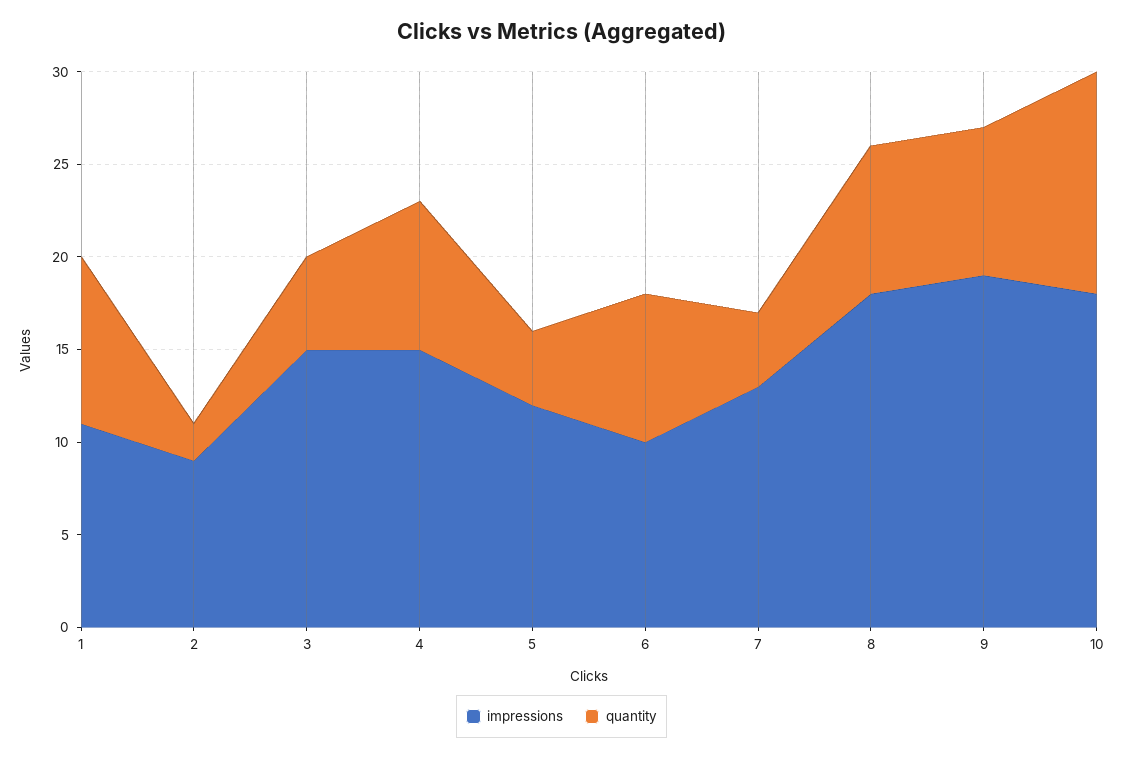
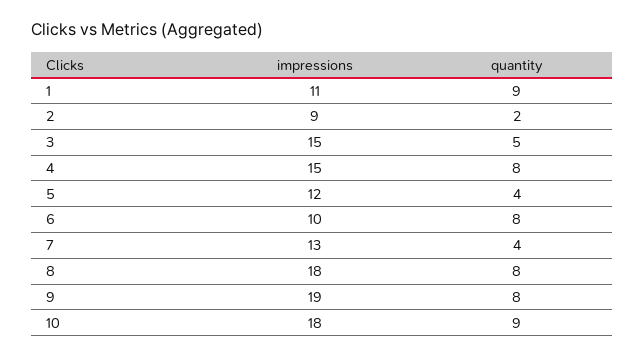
  {
    "impressions": {
      "1": 11,
      "2": 9,
      "3": 15,
      "4": 15,
      "5": 12,
      "6": 10,
      "7": 13,
      "8": 18,
      "9": 19,
      "10": 18
    },
    "quantity": {
      "1": 9,
      "2": 2,
      "3": 5,
      "4": 8,
      "5": 4,
      "6": 8,
      "7": 4,
      "8": 8,
      "9": 8,
-     "10": 12
+     "10": 9
    }
  }

